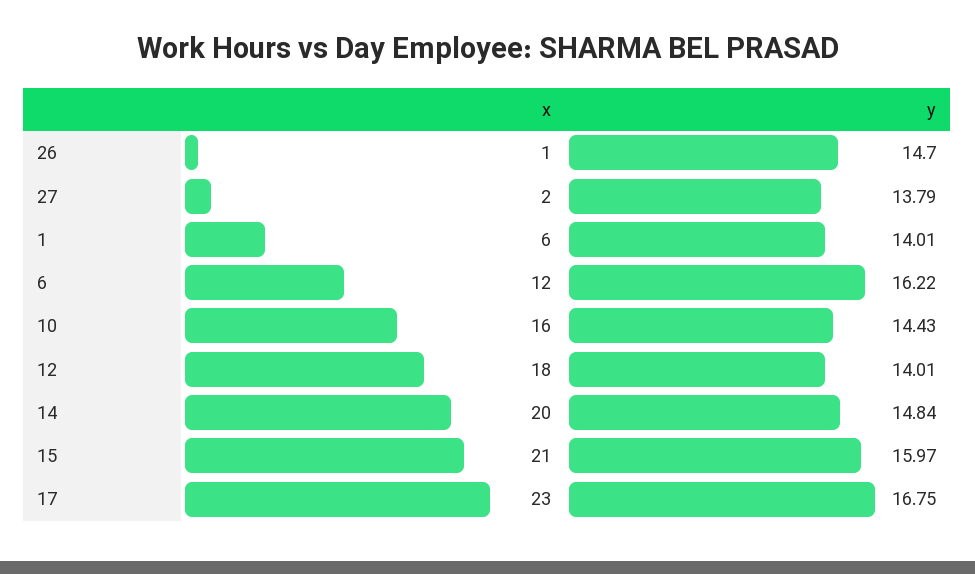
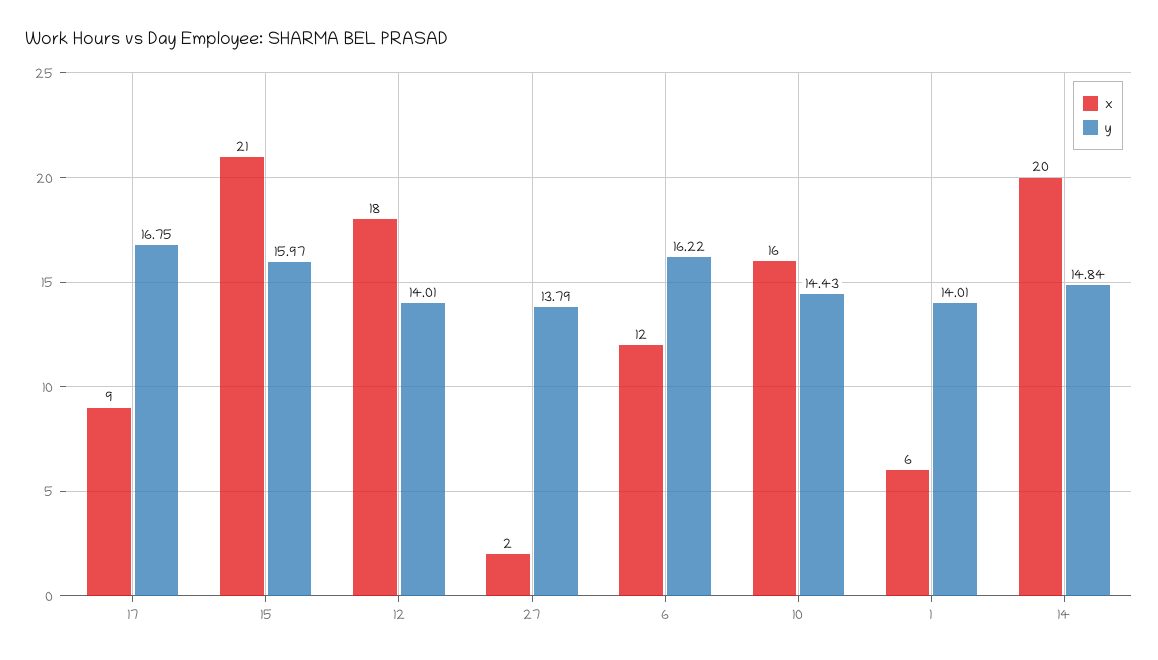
  {
    "x": {
-     "26": 1,
      "27": 2,
      "1": 6,
      "6": 12,
      "10": 16,
      "12": 18,
      "14": 20,
      "15": 21,
-     "17": 23
+     "17": 9
    },
    "y": {
-     "26": 14.7,
      "27": 13.79,
      "1": 14.01,
      "6": 16.22,
      "10": 14.43,
      "12": 14.01,
      "14": 14.84,
      "15": 15.97,
      "17": 16.75
    }
  }

